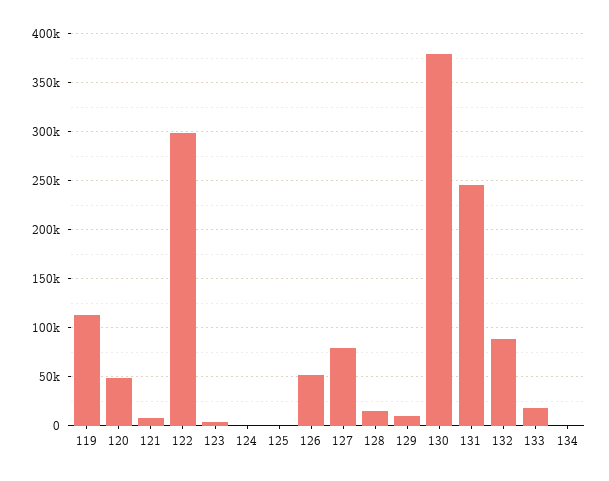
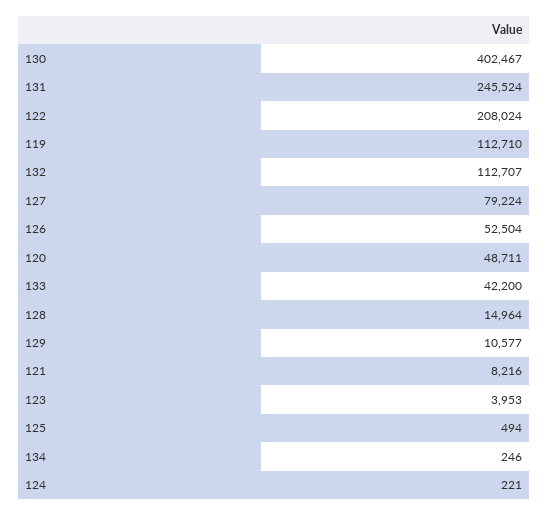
  {
    "119": 112710,
    "120": 48711,
    "121": 8216,
-   "122": 300000,
+   "122": 208024,
    "123": 3953,
    "124": 221,
    "125": 494,
    "126": 52504,
    "127": 79224,
    "128": 14964,
    "129": 10577,
-   "130": 380000,
+   "130": 402467,
    "131": 245524,
-   "132": 90000,
+   "132": 112707,
-   "133": 20000,
+   "133": 42200,
    "134": 246
  }

